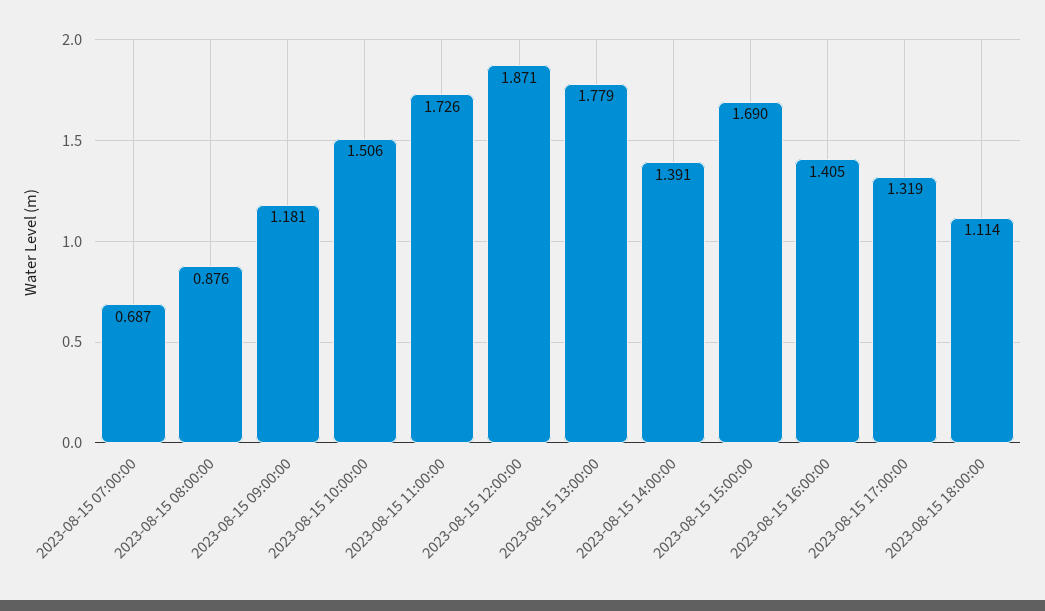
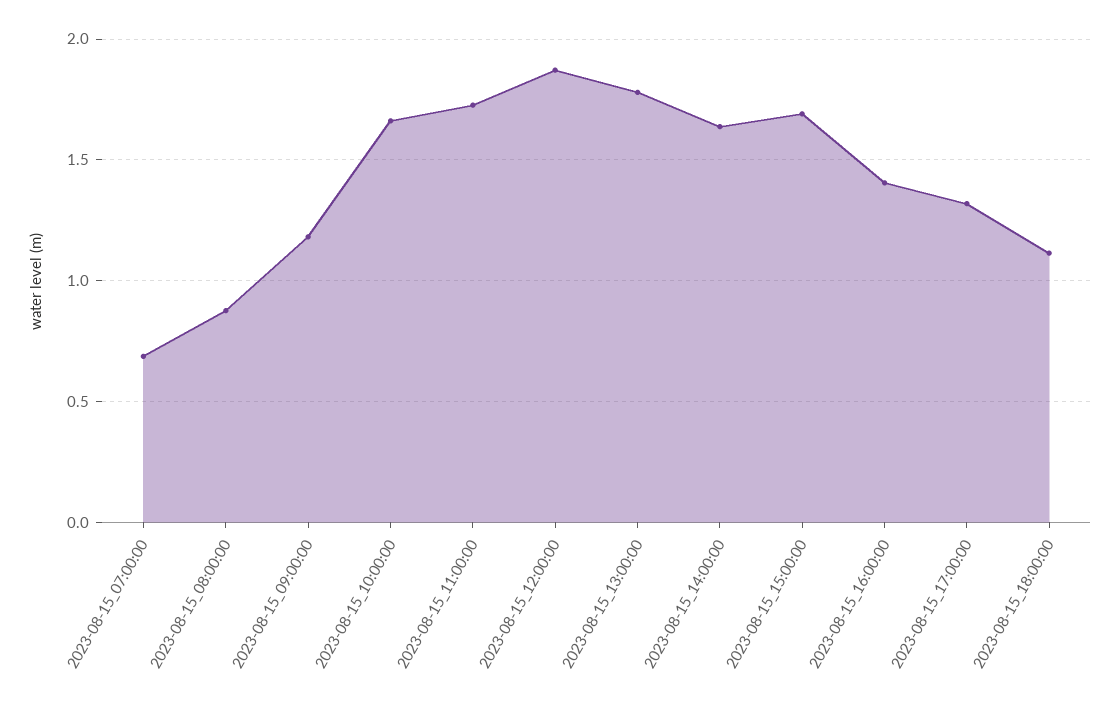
  {
    "2023-08-15 07:00:00": 0.687,
    "2023-08-15 08:00:00": 0.876,
    "2023-08-15 09:00:00": 1.181,
-   "2023-08-15 10:00:00": 1.506,
+   "2023-08-15 10:00:00": 1.65,
    "2023-08-15 11:00:00": 1.726,
    "2023-08-15 12:00:00": 1.871,
    "2023-08-15 13:00:00": 1.779,
-   "2023-08-15 14:00:00": 1.391,
+   "2023-08-15 14:00:00": 1.65,
    "2023-08-15 15:00:00": 1.69,
    "2023-08-15 16:00:00": 1.405,
    "2023-08-15 17:00:00": 1.319,
    "2023-08-15 18:00:00": 1.114
  }

